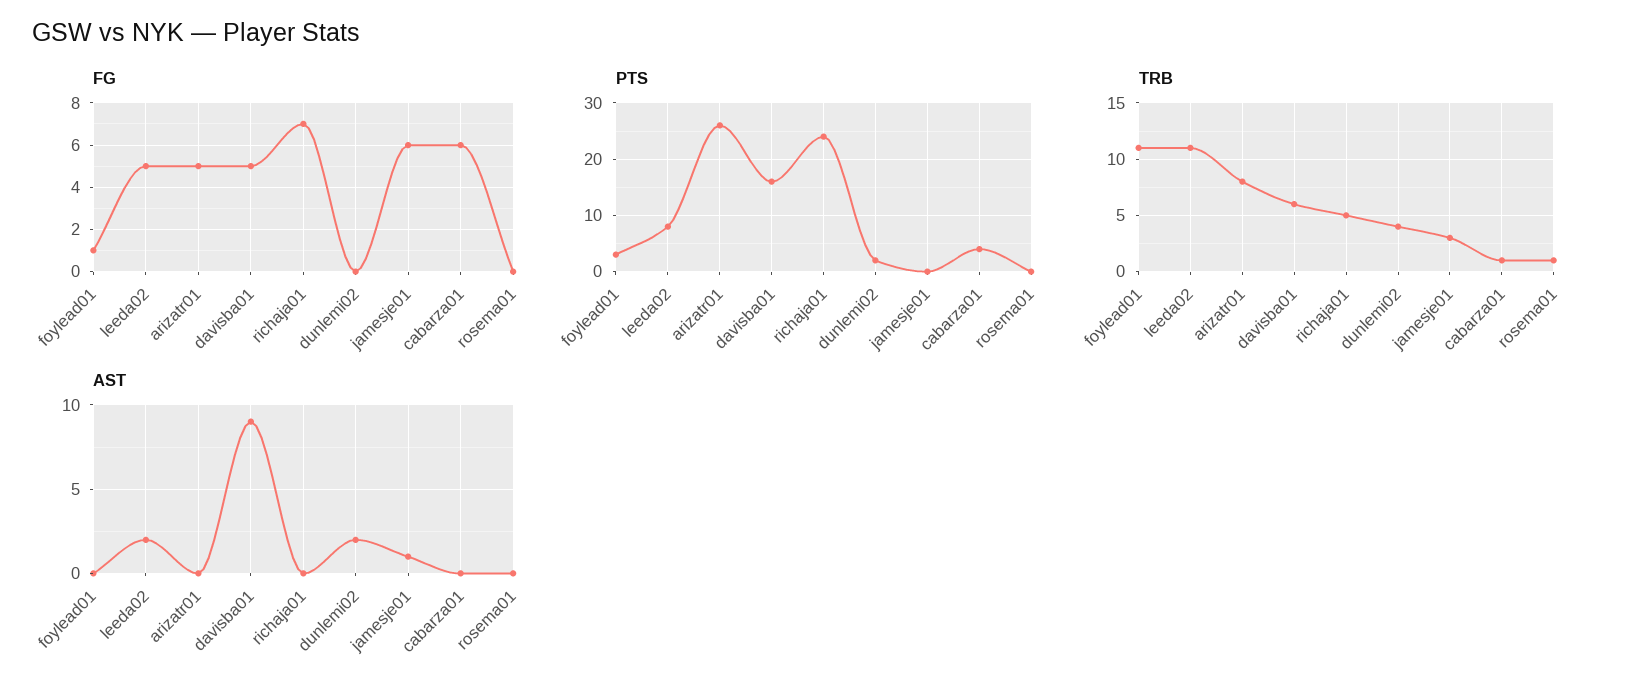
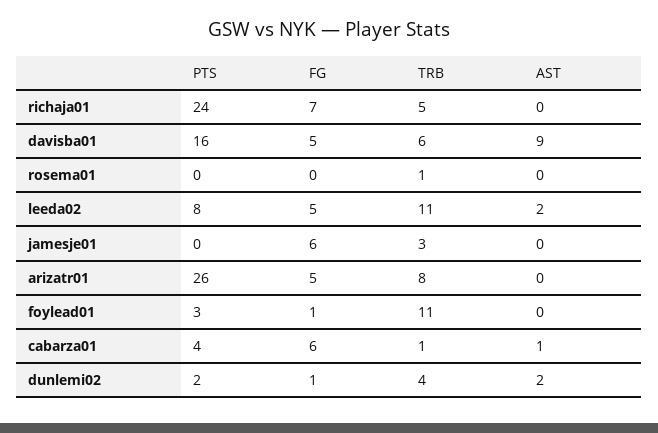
  {
    "FG": {
      "foylead01": 1,
      "leeda02": 5,
      "arizatr01": 5,
      "davisba01": 5,
      "richaja01": 7,
-     "dunlemi02": 0,
+     "dunlemi02": 1,
      "jamesje01": 6,
      "cabarza01": 6,
      "rosema01": 0
    },
    "PTS": {
      "foylead01": 3,
      "leeda02": 8,
      "arizatr01": 26,
      "davisba01": 16,
      "richaja01": 24,
      "dunlemi02": 2,
      "jamesje01": 0,
      "cabarza01": 4,
      "rosema01": 0
    },
    "TRB": {
      "foylead01": 11,
      "leeda02": 11,
      "arizatr01": 8,
      "davisba01": 6,
      "richaja01": 5,
      "dunlemi02": 4,
      "jamesje01": 3,
      "cabarza01": 1,
      "rosema01": 1
    },
    "AST": {
      "foylead01": 0,
      "leeda02": 2,
      "arizatr01": 0,
      "davisba01": 9,
      "richaja01": 0,
      "dunlemi02": 2,
-     "jamesje01": 1,
+     "jamesje01": 0,
-     "cabarza01": 0,
+     "cabarza01": 1,
      "rosema01": 0
    }
  }

